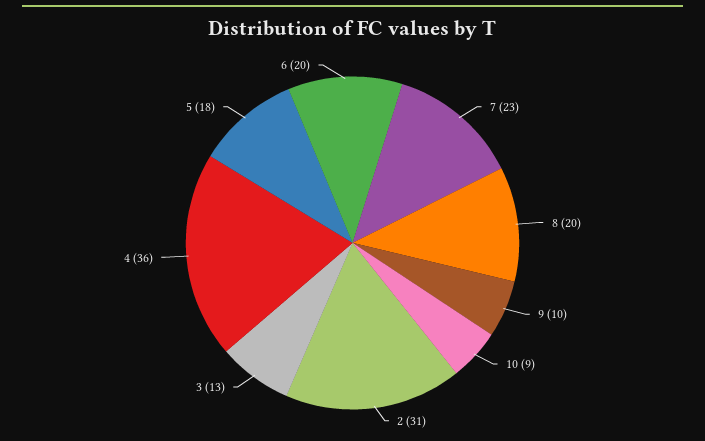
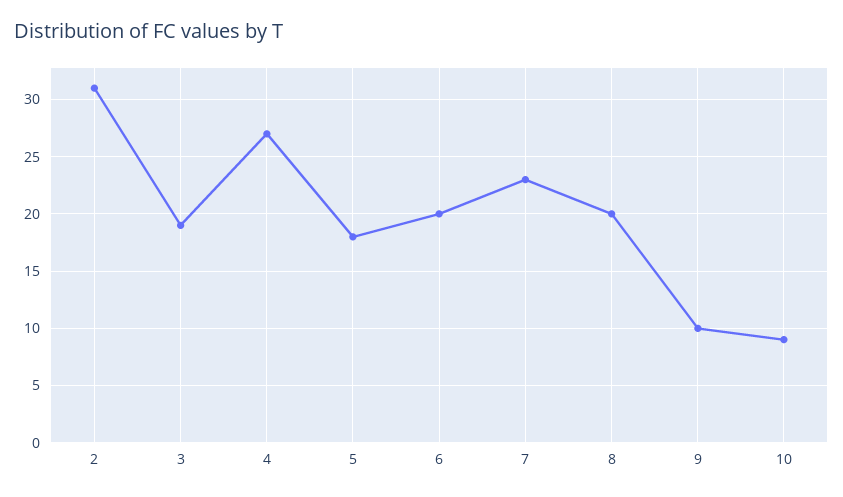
  {
    "7": 23,
    "8": 20,
    "9": 10,
    "10": 9,
    "2": 31,
-   "3": 13,
+   "3": 19,
-   "4": 36,
+   "4": 27,
    "5": 18,
    "6": 20
  }

